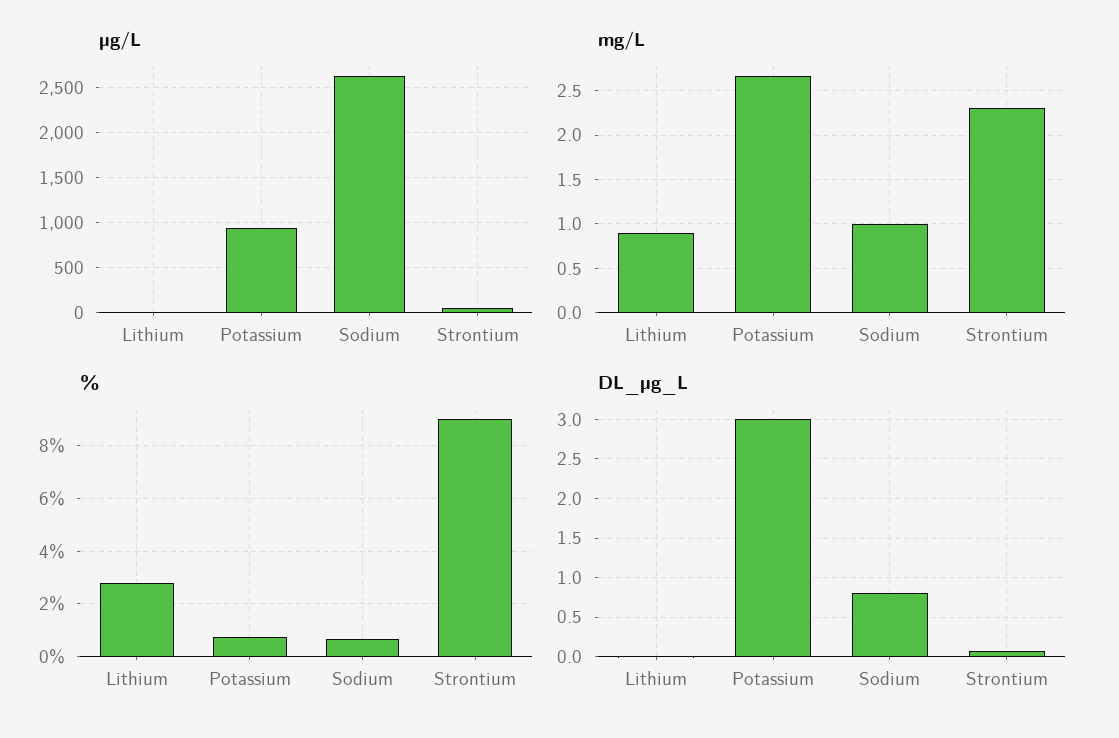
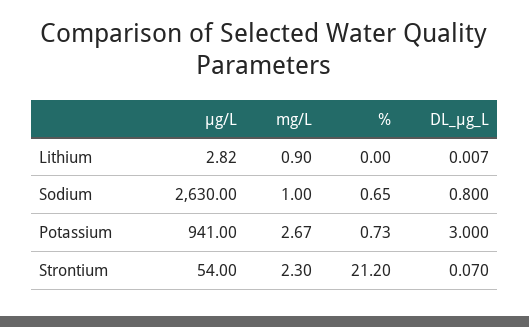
  {
    "µg/L": {
      "Lithium": 2.82,
      "Potassium": 941,
      "Sodium": 2630,
      "Strontium": 54
    },
    "mg/L": {
      "Lithium": 0.9,
      "Potassium": 2.67,
      "Sodium": 1,
      "Strontium": 2.3
    },
    "%": {
-     "Lithium": 2.75,
+     "Lithium": 0,
      "Potassium": 0.73,
      "Sodium": 0.65,
-     "Strontium": 9
+     "Strontium": 21.2
    },
    "DL_µg_L": {
      "Lithium": 0.007,
      "Potassium": 3,
      "Sodium": 0.8,
      "Strontium": 0.07
    }
  }

